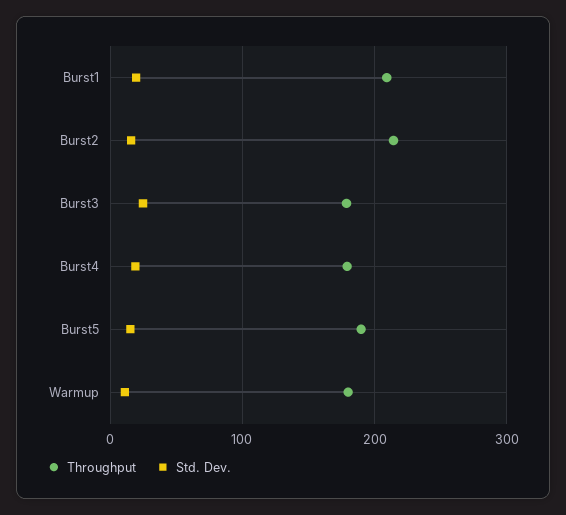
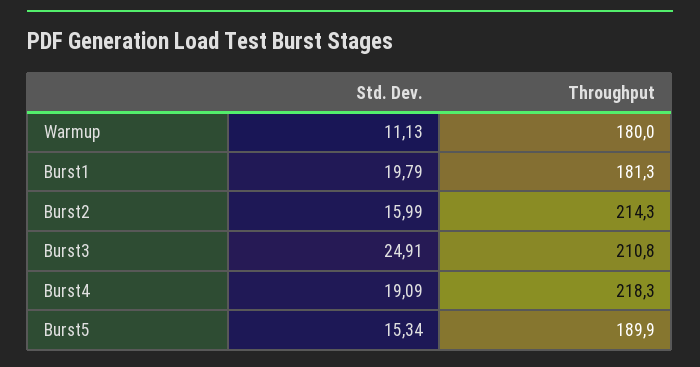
  {
    "Throughput": {
-     "Burst1": 210,
+     "Burst1": 181.3,
      "Burst2": 214.3,
-     "Burst3": 180,
+     "Burst3": 210.8,
-     "Burst4": 180,
+     "Burst4": 218.3,
      "Burst5": 189.9,
      "Warmup": 180
    },
    "Std. Dev.": {
      "Burst1": 19.79,
      "Burst2": 15.99,
      "Burst3": 24.91,
      "Burst4": 19.09,
      "Burst5": 15.34,
      "Warmup": 11.13
    }
  }

